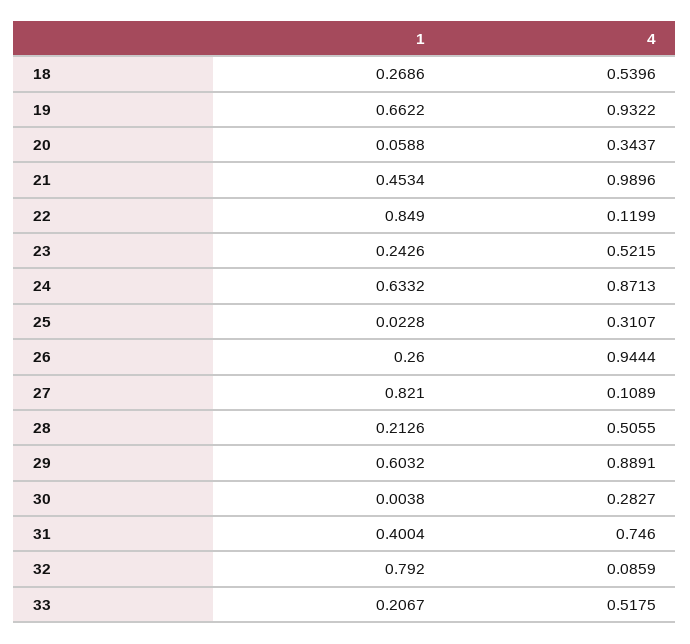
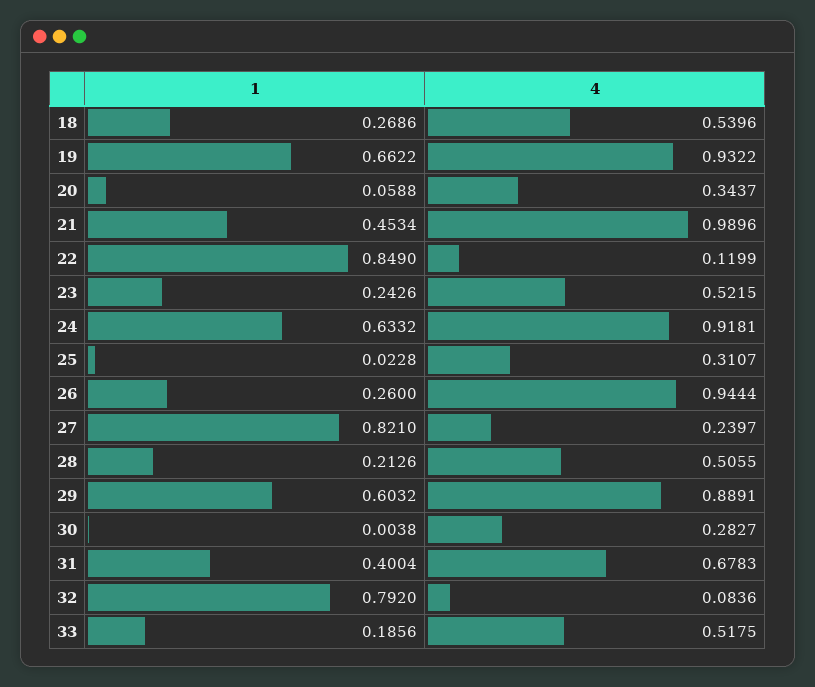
  {
    "1": {
      "18": 0.2686,
      "19": 0.6622,
      "20": 0.0588,
      "21": 0.4534,
      "22": 0.849,
      "23": 0.2426,
      "24": 0.6332,
      "25": 0.0228,
      "26": 0.26,
      "27": 0.821,
      "28": 0.2126,
      "29": 0.6032,
      "30": 0.0038,
      "31": 0.4004,
      "32": 0.792,
-     "33": 0.2067
+     "33": 0.1856
    },
    "4": {
      "18": 0.5396,
      "19": 0.9322,
      "20": 0.3437,
      "21": 0.9896,
      "22": 0.1199,
      "23": 0.5215,
-     "24": 0.8713,
+     "24": 0.9181,
      "25": 0.3107,
      "26": 0.9444,
-     "27": 0.1089,
+     "27": 0.2397,
      "28": 0.5055,
      "29": 0.8891,
      "30": 0.2827,
-     "31": 0.746,
+     "31": 0.6783,
-     "32": 0.0859,
+     "32": 0.0836,
      "33": 0.5175
    }
  }

